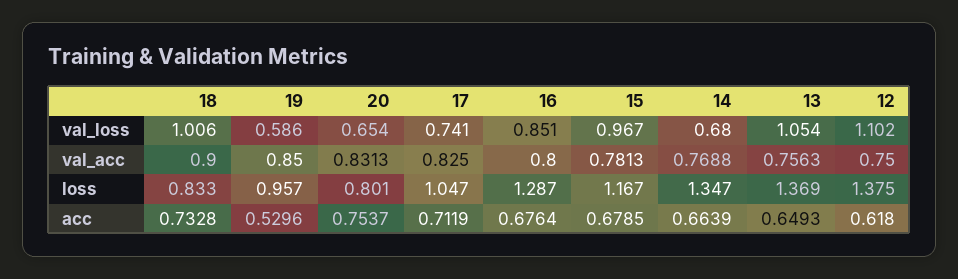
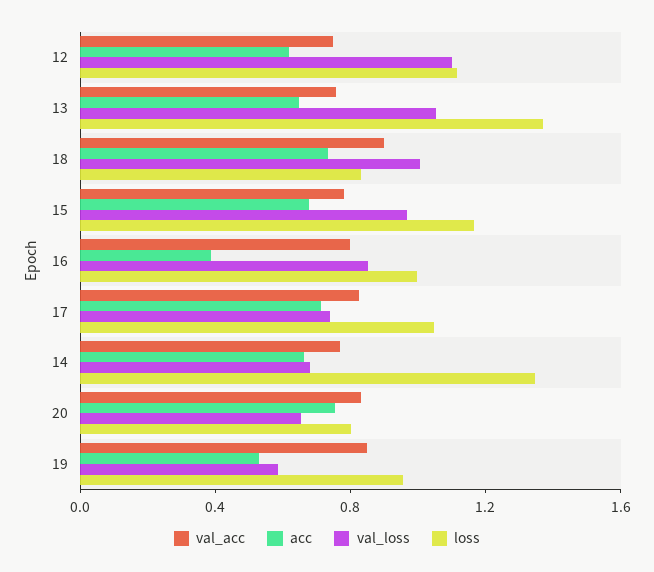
  {
    "val_loss": {
      "18": 1.006,
      "19": 0.586,
      "20": 0.654,
      "17": 0.741,
      "16": 0.851,
      "15": 0.967,
      "14": 0.68,
      "13": 1.054,
      "12": 1.102
    },
    "val_acc": {
      "18": 0.9,
      "19": 0.85,
      "20": 0.8313,
      "17": 0.825,
      "16": 0.8,
      "15": 0.7813,
      "14": 0.7688,
      "13": 0.7563,
      "12": 0.75
    },
    "loss": {
      "18": 0.833,
      "19": 0.957,
      "20": 0.801,
      "17": 1.047,
-     "16": 1.287,
+     "16": 1,
      "15": 1.167,
      "14": 1.347,
      "13": 1.369,
-     "12": 1.375
+     "12": 1.1
    },
    "acc": {
      "18": 0.7328,
      "19": 0.5296,
      "20": 0.7537,
      "17": 0.7119,
-     "16": 0.6764,
+     "16": 0.4,
      "15": 0.6785,
      "14": 0.6639,
      "13": 0.6493,
      "12": 0.618
    }
  }

